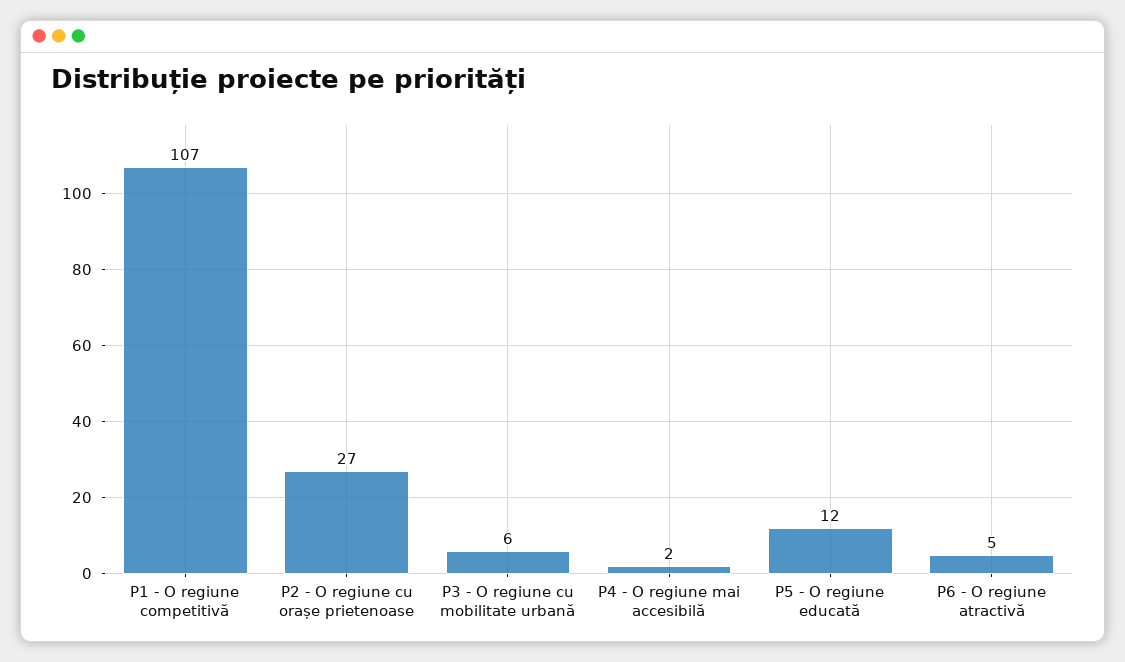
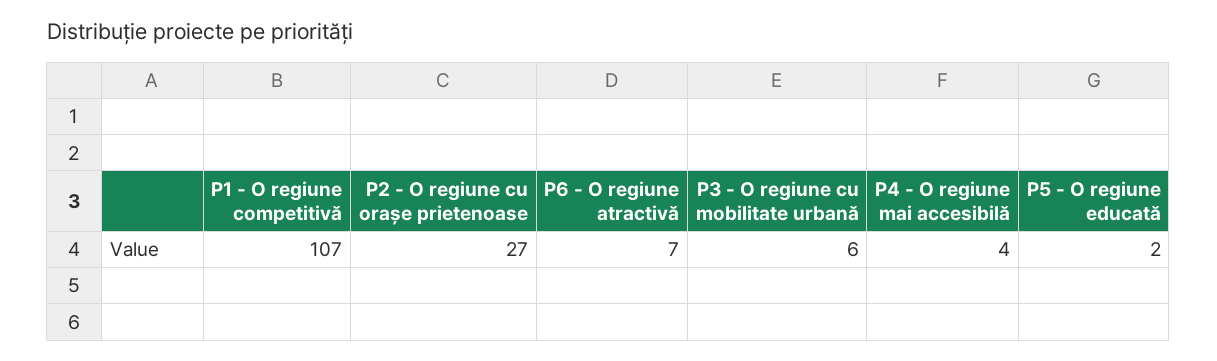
  {
    "P1 - O regiune competitivă": 107,
    "P2 - O regiune cu orașe prietenoase": 27,
    "P3 - O regiune cu mobilitate urbană": 6,
-   "P4 - O regiune mai accesibilă": 2,
+   "P4 - O regiune mai accesibilă": 4,
-   "P5 - O regiune educată": 12,
+   "P5 - O regiune educată": 2,
-   "P6 - O regiune atractivă": 5
+   "P6 - O regiune atractivă": 7
  }

